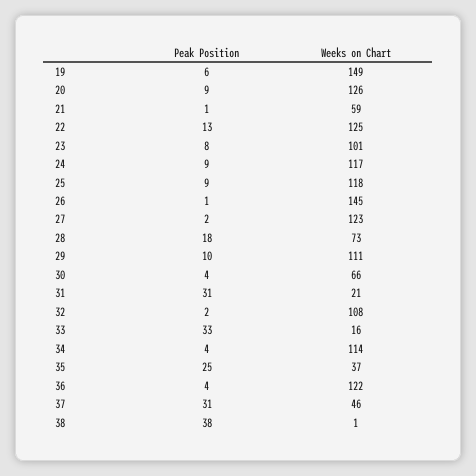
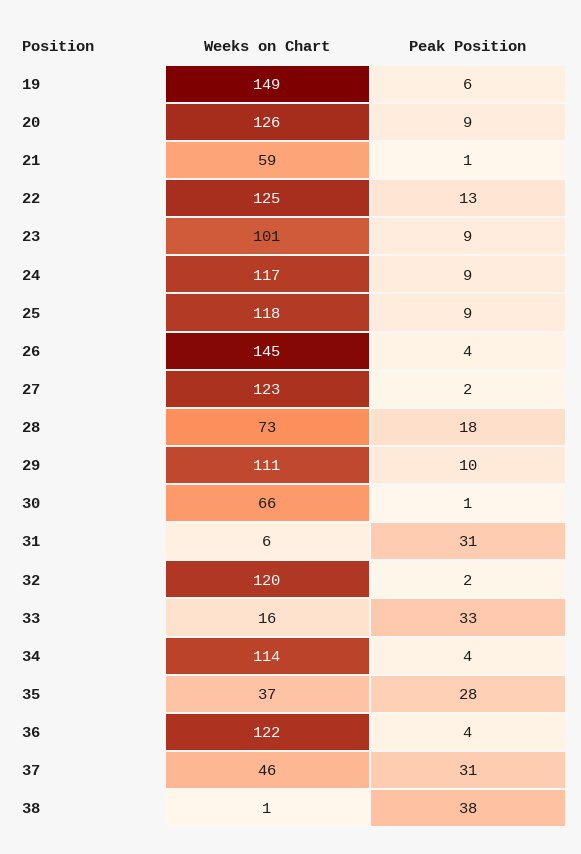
  {
    "Peak Position": {
      "19": 6,
      "20": 9,
      "21": 1,
      "22": 13,
-     "23": 8,
+     "23": 9,
      "24": 9,
      "25": 9,
-     "26": 1,
+     "26": 4,
      "27": 2,
      "28": 18,
      "29": 10,
-     "30": 4,
+     "30": 1,
      "31": 31,
      "32": 2,
      "33": 33,
      "34": 4,
-     "35": 25,
+     "35": 28,
      "36": 4,
      "37": 31,
      "38": 38
    },
    "Weeks on Chart": {
      "19": 149,
      "20": 126,
      "21": 59,
      "22": 125,
      "23": 101,
      "24": 117,
      "25": 118,
      "26": 145,
      "27": 123,
      "28": 73,
      "29": 111,
      "30": 66,
-     "31": 21,
+     "31": 6,
-     "32": 108,
+     "32": 120,
      "33": 16,
      "34": 114,
      "35": 37,
      "36": 122,
      "37": 46,
      "38": 1
    }
  }

